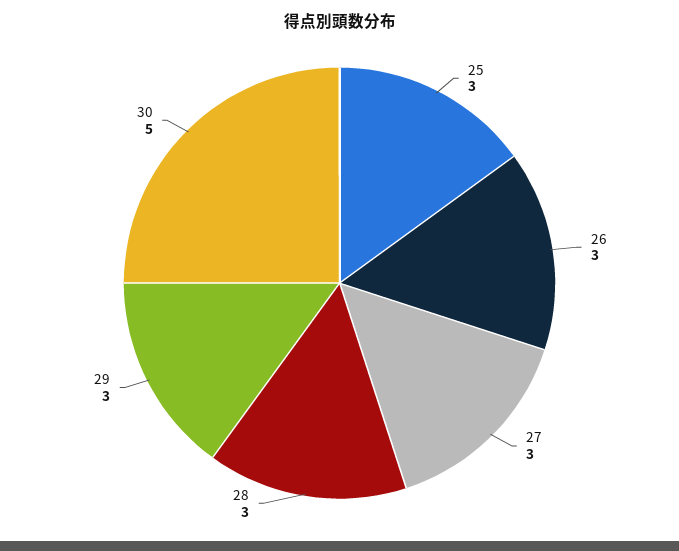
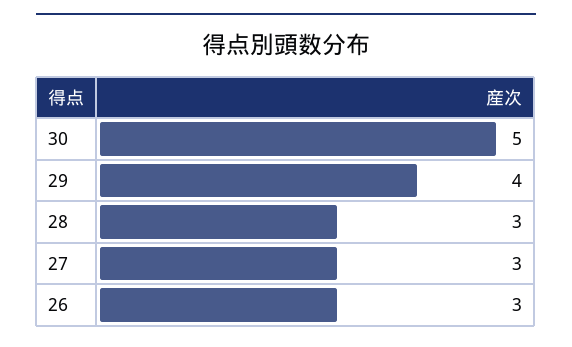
  {
-   "25": 3,
    "26": 3,
    "27": 3,
    "28": 3,
-   "29": 3,
+   "29": 4,
    "30": 5
  }

